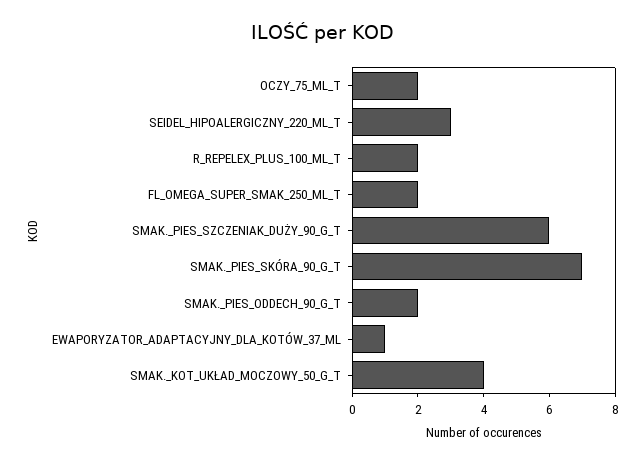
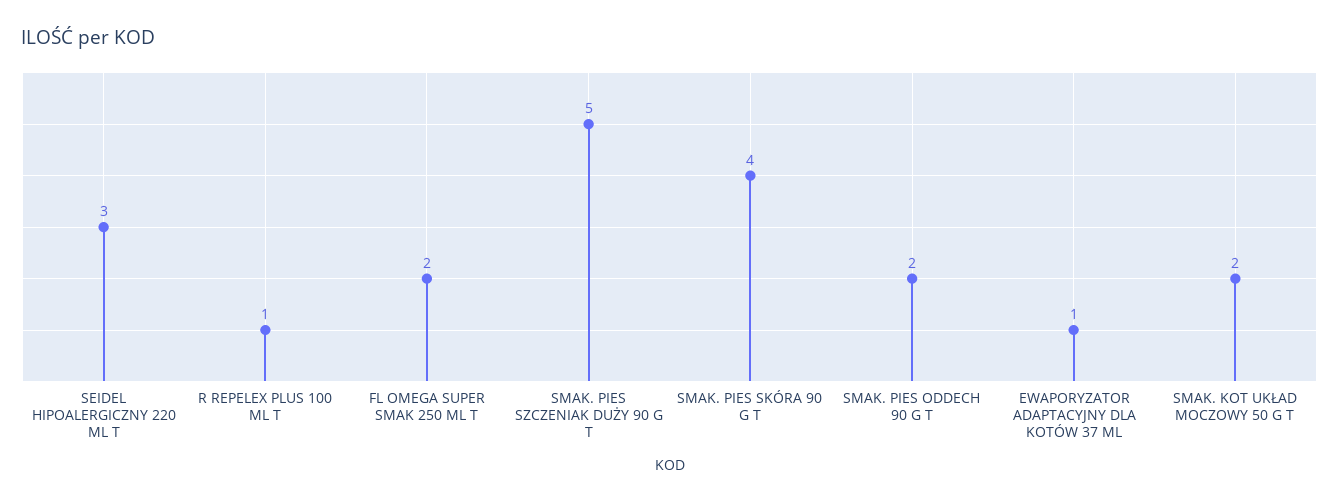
  {
-   "OCZY_75_ML_T": 2,
    "SEIDEL_HIPOALERGICZNY_220_ML_T": 3,
-   "R_REPELEX_PLUS_100_ML_T": 2,
+   "R_REPELEX_PLUS_100_ML_T": 1,
    "FL_OMEGA_SUPER_SMAK_250_ML_T": 2,
-   "SMAK._PIES_SZCZENIAK_DUŻY_90_G_T": 6,
+   "SMAK._PIES_SZCZENIAK_DUŻY_90_G_T": 5,
-   "SMAK._PIES_SKÓRA_90_G_T": 7,
+   "SMAK._PIES_SKÓRA_90_G_T": 4,
    "SMAK._PIES_ODDECH_90_G_T": 2,
    "EWAPORYZATOR_ADAPTACYJNY_DLA_KOTÓW_37_ML": 1,
-   "SMAK._KOT_UKŁAD_MOCZOWY_50_G_T": 4
+   "SMAK._KOT_UKŁAD_MOCZOWY_50_G_T": 2
  }

